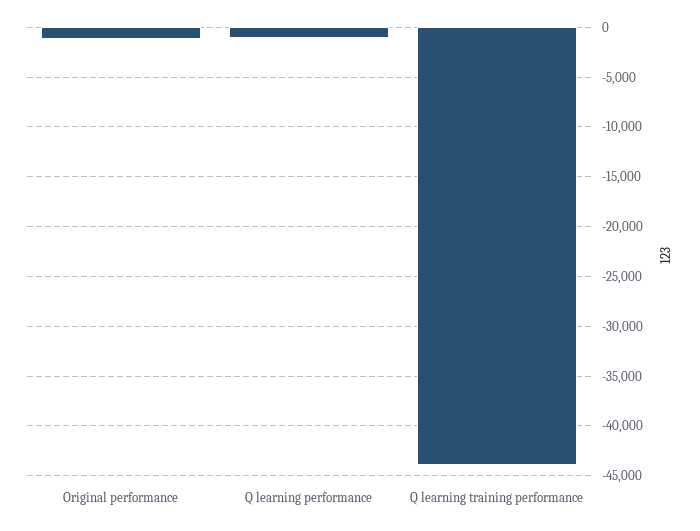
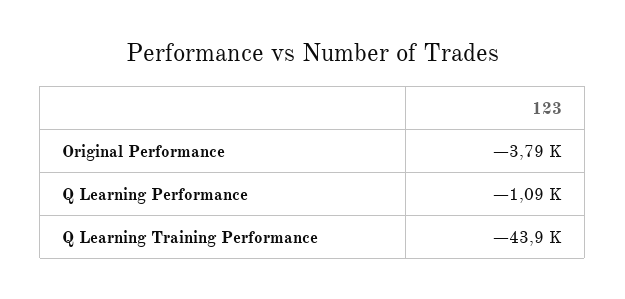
  {
-   "Original performance": -1000,
+   "Original performance": -3790,
    "Q learning performance": -1090,
    "Q learning training performance": -43900
  }

